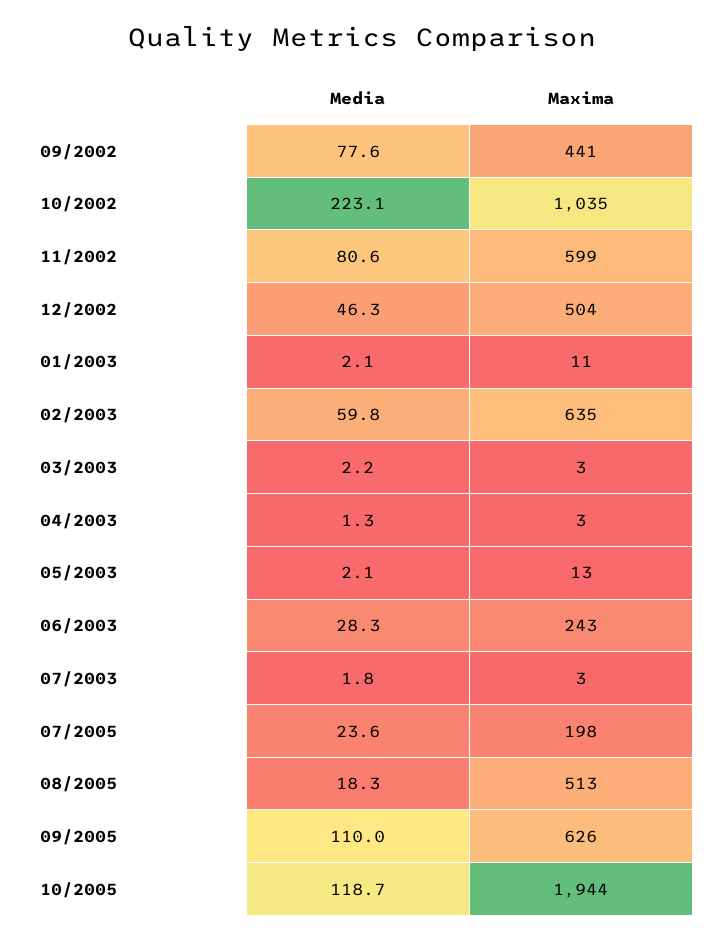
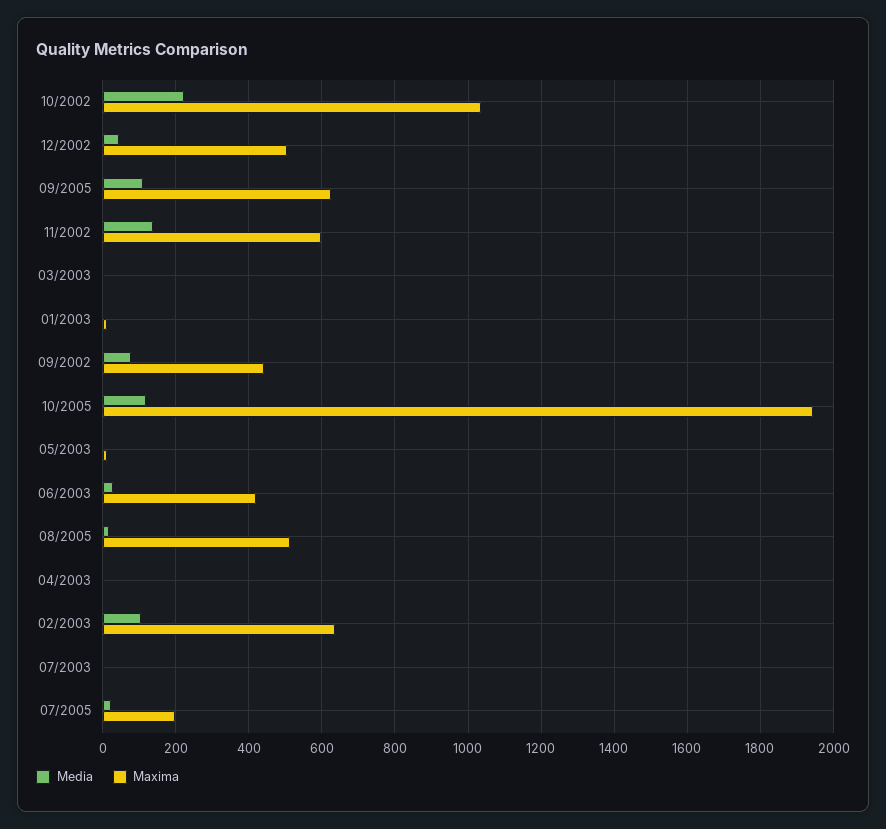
  {
    "Media": {
      "09/2002": 77.6,
      "10/2002": 223.1,
-     "11/2002": 80.6,
+     "11/2002": 140,
      "12/2002": 46.3,
      "01/2003": 2.1,
-     "02/2003": 59.8,
+     "02/2003": 100,
      "03/2003": 2.2,
      "04/2003": 1.3,
      "05/2003": 2.1,
      "06/2003": 28.3,
      "07/2003": 1.8,
      "07/2005": 23.6,
      "08/2005": 18.3,
      "09/2005": 110,
      "10/2005": 118.7
    },
    "Maxima": {
      "09/2002": 441,
      "10/2002": 1035,
      "11/2002": 599,
      "12/2002": 504,
      "01/2003": 11,
      "02/2003": 635,
      "03/2003": 3,
      "04/2003": 3,
      "05/2003": 13,
-     "06/2003": 243,
+     "06/2003": 420,
      "07/2003": 3,
      "07/2005": 198,
      "08/2005": 513,
      "09/2005": 626,
      "10/2005": 1944
    }
  }

